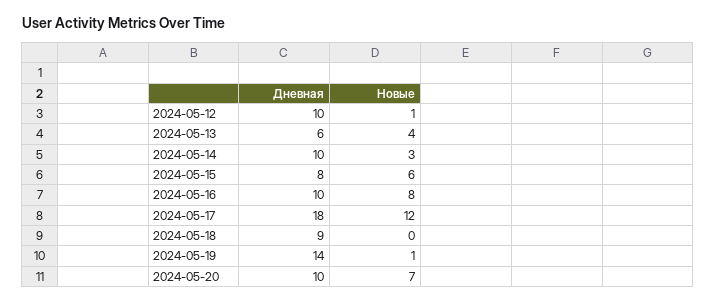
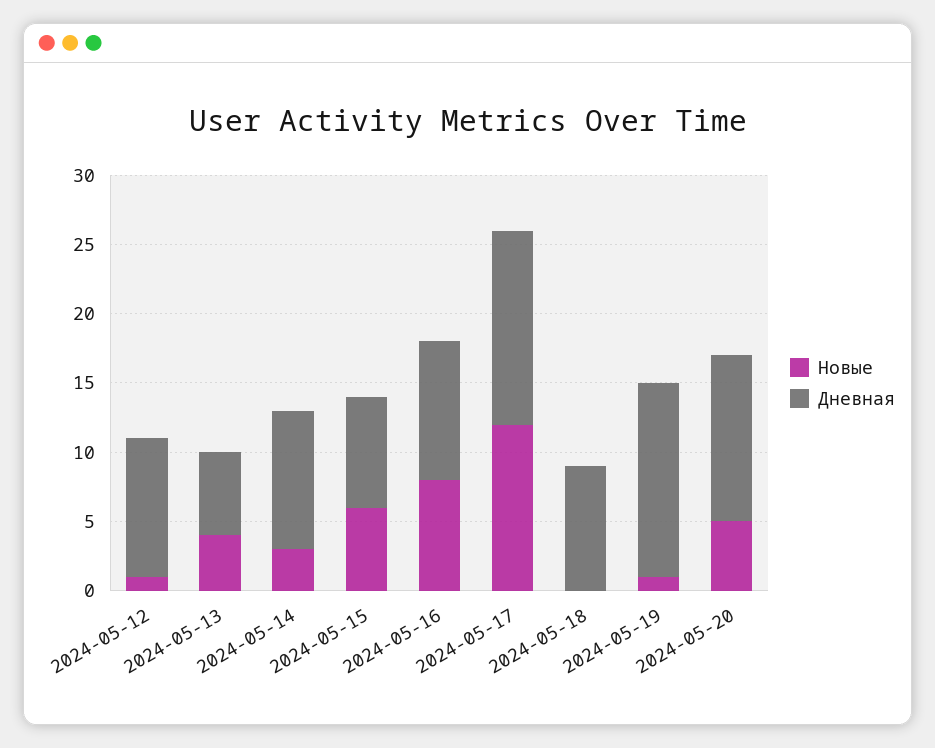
  {
    "Дневная": {
      "2024-05-12": 10,
      "2024-05-13": 6,
      "2024-05-14": 10,
      "2024-05-15": 8,
      "2024-05-16": 10,
-     "2024-05-17": 18,
+     "2024-05-17": 14,
      "2024-05-18": 9,
      "2024-05-19": 14,
-     "2024-05-20": 10
+     "2024-05-20": 12
    },
    "Новые": {
      "2024-05-12": 1,
      "2024-05-13": 4,
      "2024-05-14": 3,
      "2024-05-15": 6,
      "2024-05-16": 8,
      "2024-05-17": 12,
      "2024-05-18": 0,
      "2024-05-19": 1,
-     "2024-05-20": 7
+     "2024-05-20": 5
    }
  }

